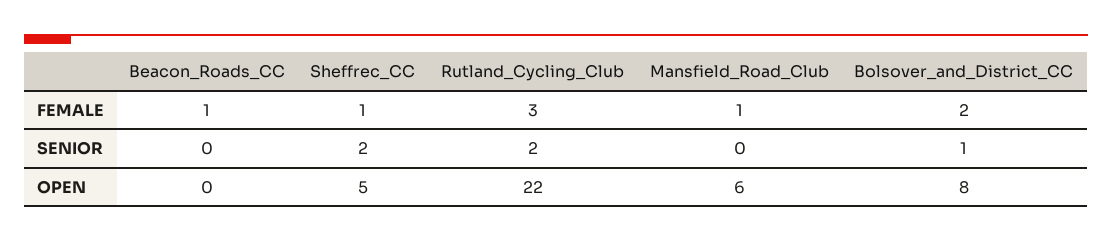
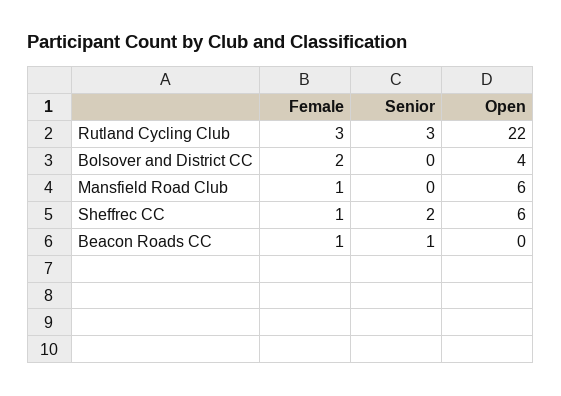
  {
    "Beacon_Roads_CC": {
      "FEMALE": 1,
-     "SENIOR": 0,
+     "SENIOR": 1,
      "OPEN": 0
    },
    "Sheffrec_CC": {
      "FEMALE": 1,
      "SENIOR": 2,
-     "OPEN": 5
+     "OPEN": 6
    },
    "Rutland_Cycling_Club": {
      "FEMALE": 3,
-     "SENIOR": 2,
+     "SENIOR": 3,
      "OPEN": 22
    },
    "Mansfield_Road_Club": {
      "FEMALE": 1,
      "SENIOR": 0,
      "OPEN": 6
    },
    "Bolsover_and_District_CC": {
      "FEMALE": 2,
-     "SENIOR": 1,
+     "SENIOR": 0,
-     "OPEN": 8
+     "OPEN": 4
    }
  }

